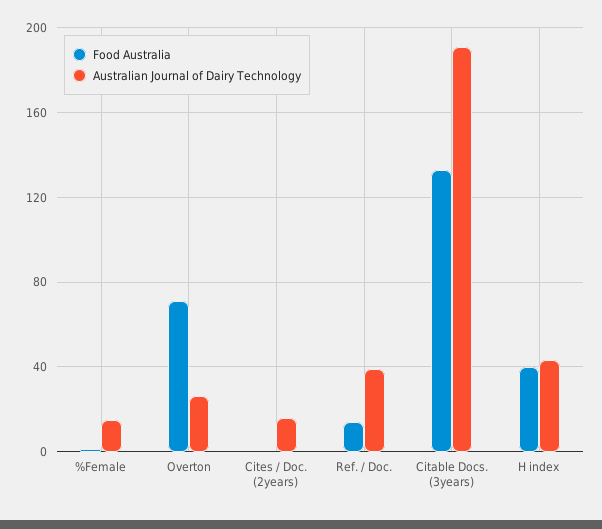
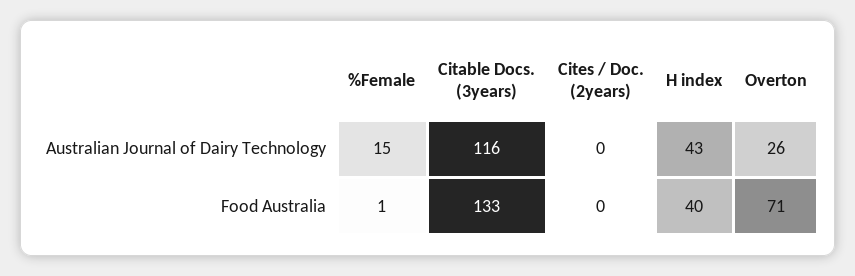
  {
    "Food Australia": {
      "%Female": 1,
      "Overton": 71,
      "Cites / Doc. (2years)": 0,
-     "Ref. / Doc.": 15,
      "Citable Docs. (3years)": 133,
      "H index": 40
    },
    "Australian Journal of Dairy Technology": {
      "%Female": 15,
      "Overton": 26,
-     "Cites / Doc. (2years)": 15,
+     "Cites / Doc. (2years)": 0,
-     "Ref. / Doc.": 40,
-     "Citable Docs. (3years)": 190,
+     "Citable Docs. (3years)": 116,
      "H index": 43
    }
  }

